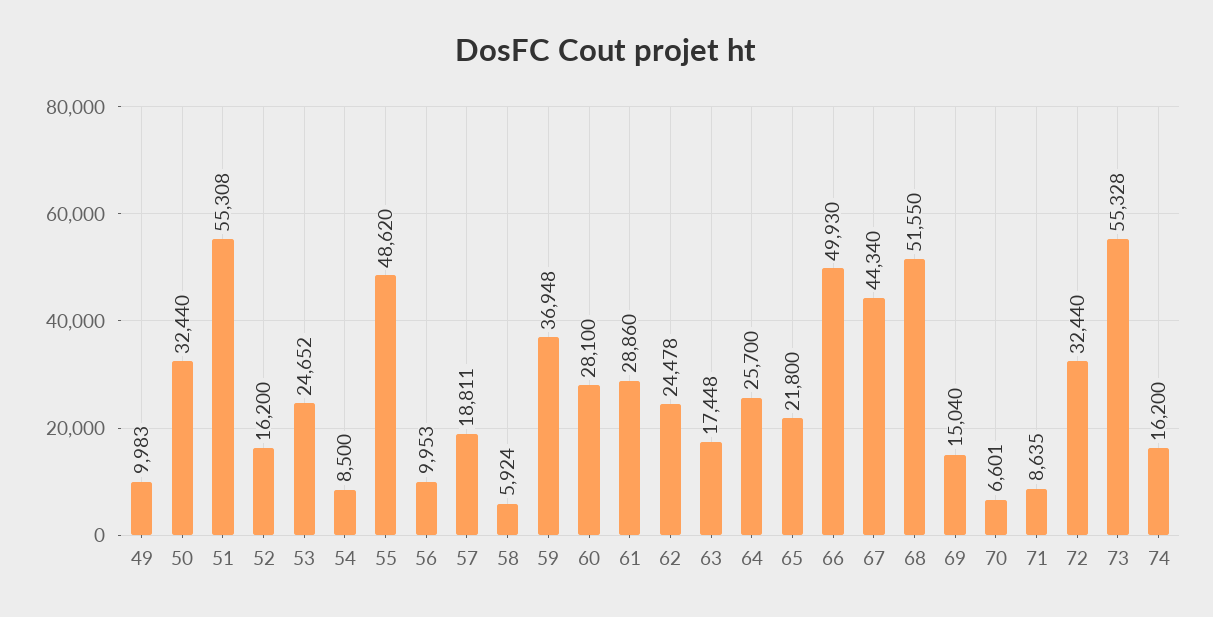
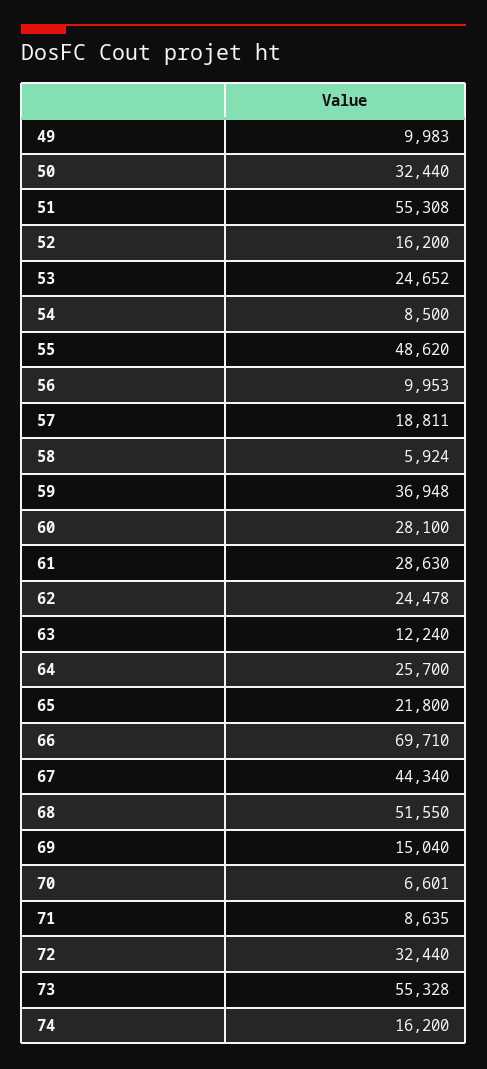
  {
    "49": 9983,
    "50": 32440,
    "51": 55308,
    "52": 16200,
    "53": 24652,
    "54": 8500,
    "55": 48620,
    "56": 9953,
    "57": 18811,
    "58": 5924,
    "59": 36948,
    "60": 28100,
-   "61": 28860,
+   "61": 28630,
    "62": 24478,
-   "63": 17448,
+   "63": 12240,
    "64": 25700,
    "65": 21800,
-   "66": 49930,
+   "66": 69710,
    "67": 44340,
    "68": 51550,
    "69": 15040,
    "70": 6601,
    "71": 8635,
    "72": 32440,
    "73": 55328,
    "74": 16200
  }

